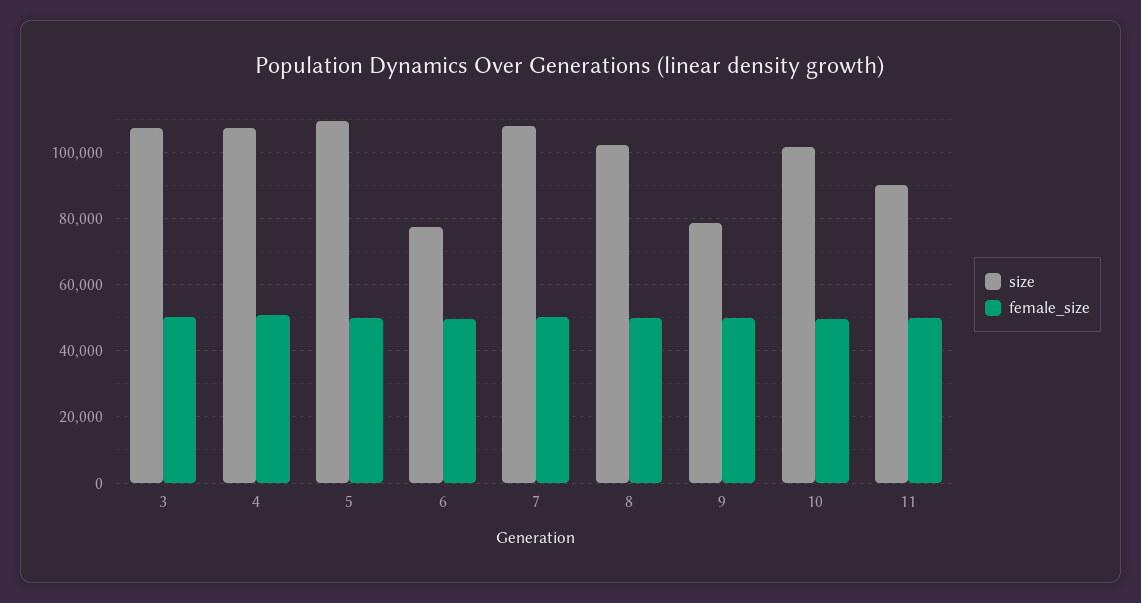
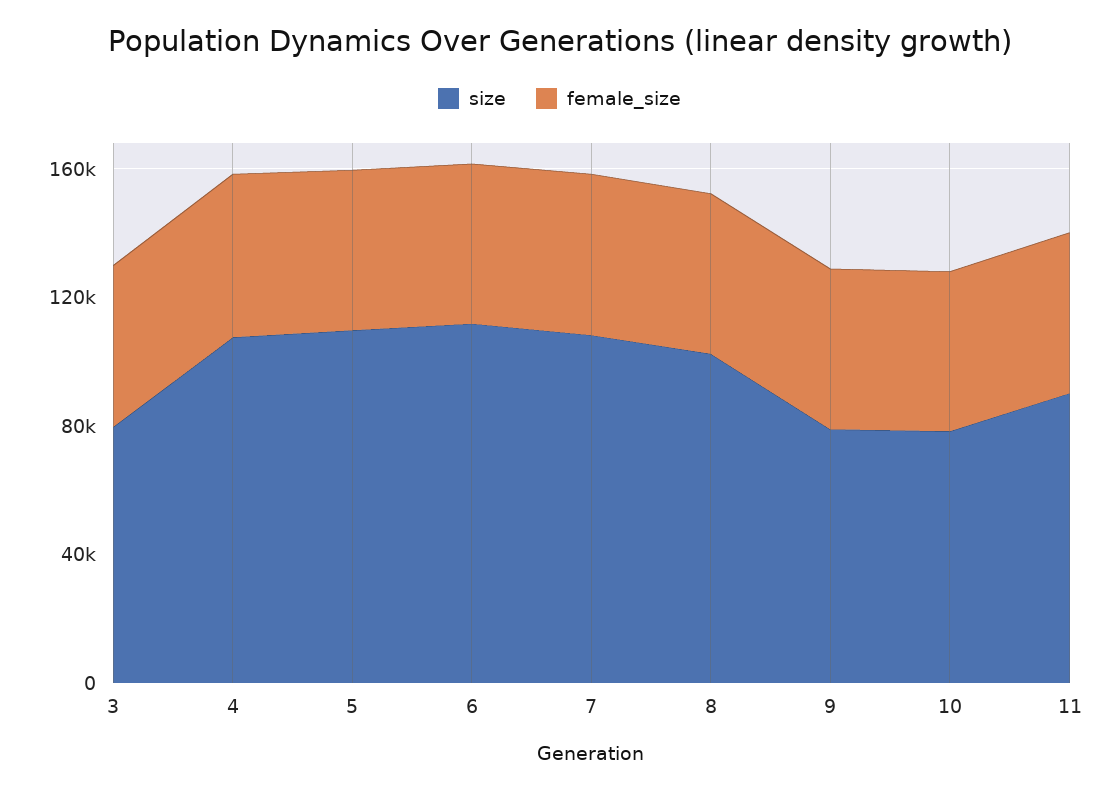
  {
    "size": {
-     "3": 108000,
+     "3": 80000,
      "4": 108000,
      "5": 110000,
-     "6": 78000,
+     "6": 110000,
      "7": 108000,
      "8": 102000,
      "9": 78000,
-     "10": 102000,
+     "10": 80000,
      "11": 90000
    },
    "female_size": {
      "3": 50000,
      "4": 50000,
      "5": 50000,
      "6": 50000,
      "7": 50000,
      "8": 50000,
      "9": 50000,
      "10": 50000,
      "11": 50000
    }
  }

